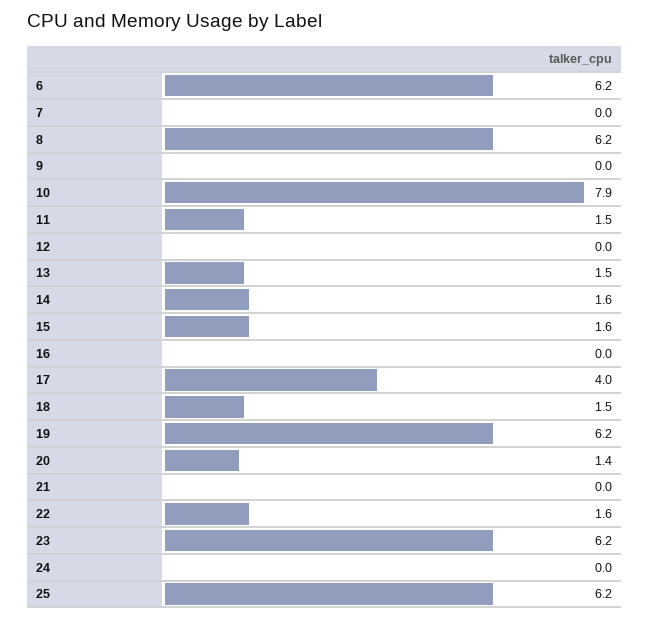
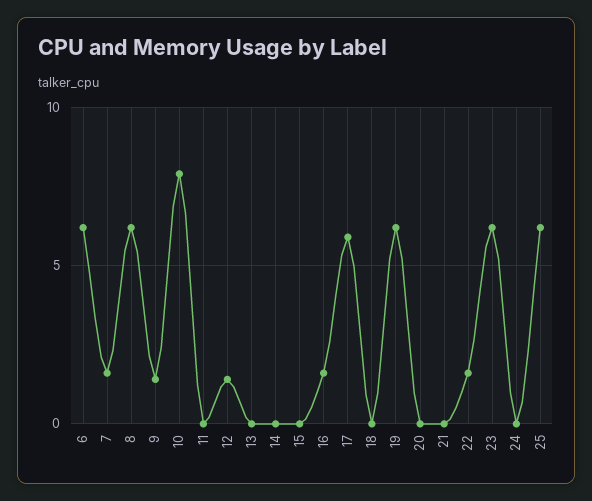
  {
    "6": 6.2,
-   "7": 0,
+   "7": 1.5,
    "8": 6.2,
-   "9": 0,
+   "9": 1.5,
    "10": 7.9,
-   "11": 1.5,
+   "11": 0,
-   "12": 0,
+   "12": 1.5,
-   "13": 1.5,
+   "13": 0,
-   "14": 1.6,
+   "14": 0,
-   "15": 1.6,
+   "15": 0,
-   "16": 0,
+   "16": 1.5,
-   "17": 4,
+   "17": 6,
-   "18": 1.5,
+   "18": 0,
    "19": 6.2,
-   "20": 1.4,
+   "20": 0,
    "21": 0,
    "22": 1.6,
    "23": 6.2,
    "24": 0,
    "25": 6.2
  }

